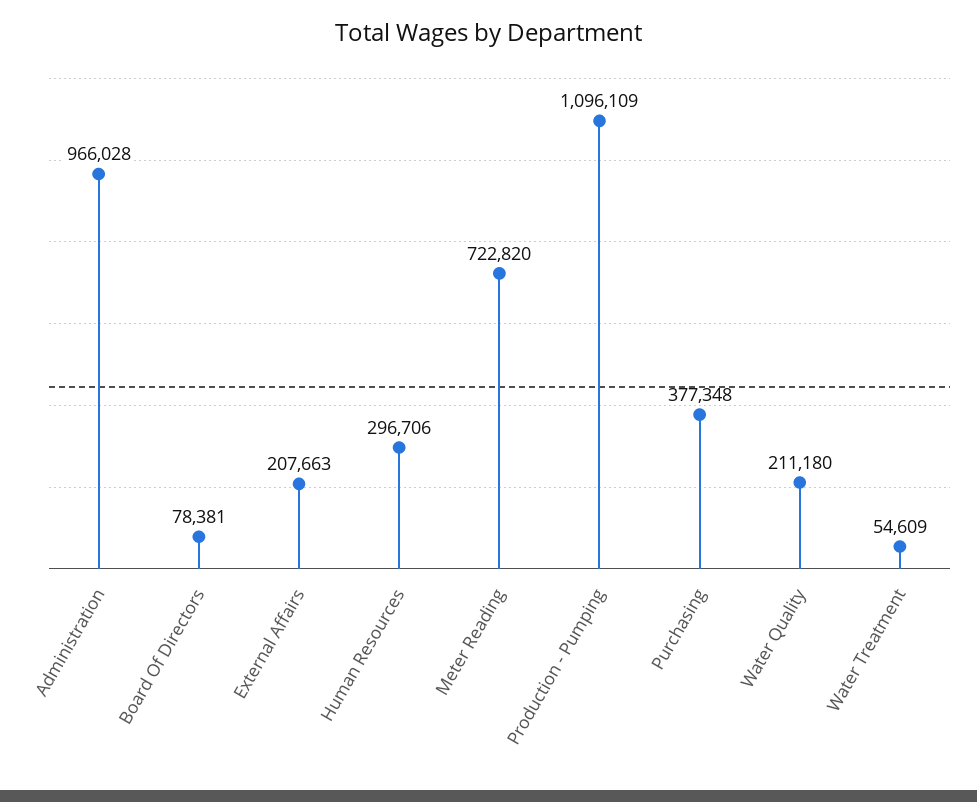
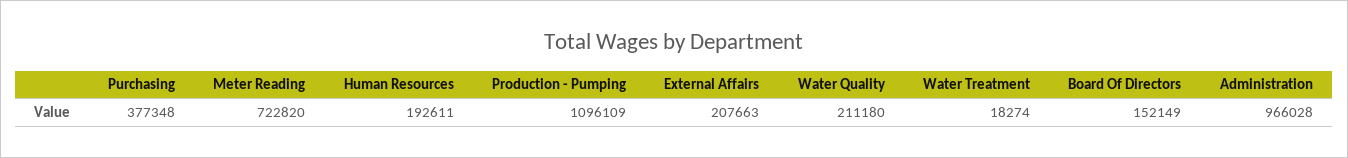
  {
    "Administration": 966028,
-   "Board Of Directors": 78381,
+   "Board Of Directors": 152149,
    "External Affairs": 207663,
-   "Human Resources": 296706,
+   "Human Resources": 192611,
    "Meter Reading": 722820,
    "Production - Pumping": 1096109,
    "Purchasing": 377348,
    "Water Quality": 211180,
-   "Water Treatment": 54609
+   "Water Treatment": 18274
  }

